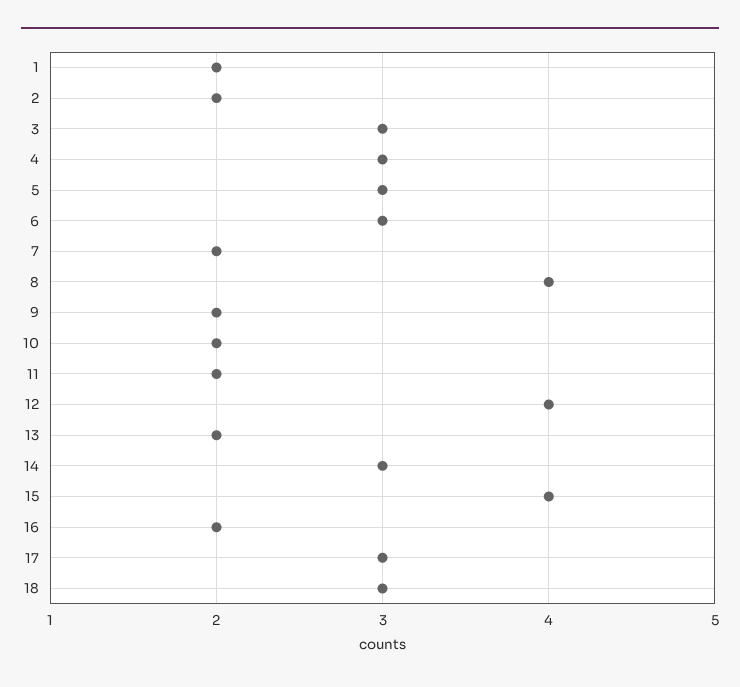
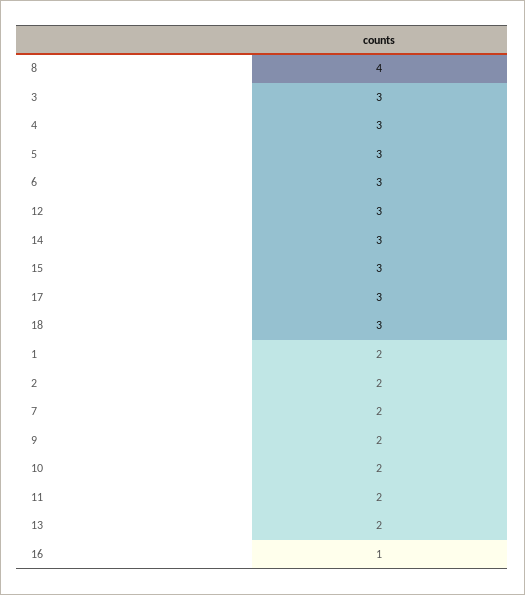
  {
    "1": 2,
    "2": 2,
    "3": 3,
    "4": 3,
    "5": 3,
    "6": 3,
    "7": 2,
    "8": 4,
    "9": 2,
    "10": 2,
    "11": 2,
-   "12": 4,
+   "12": 3,
    "13": 2,
    "14": 3,
-   "15": 4,
+   "15": 3,
-   "16": 2,
+   "16": 1,
    "17": 3,
    "18": 3
  }

